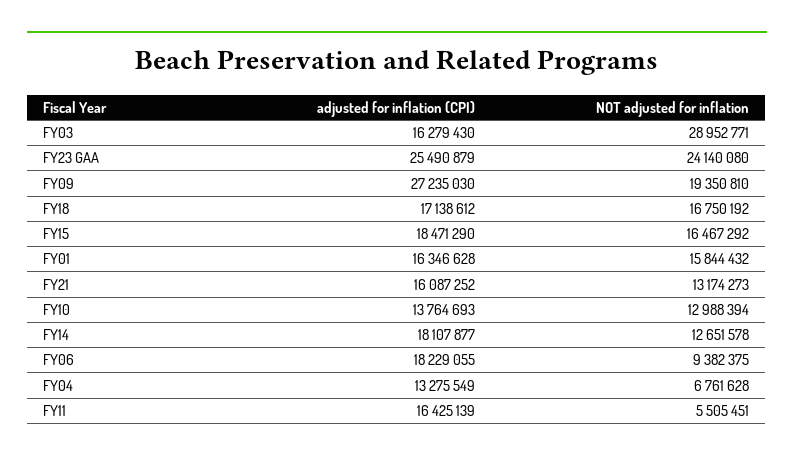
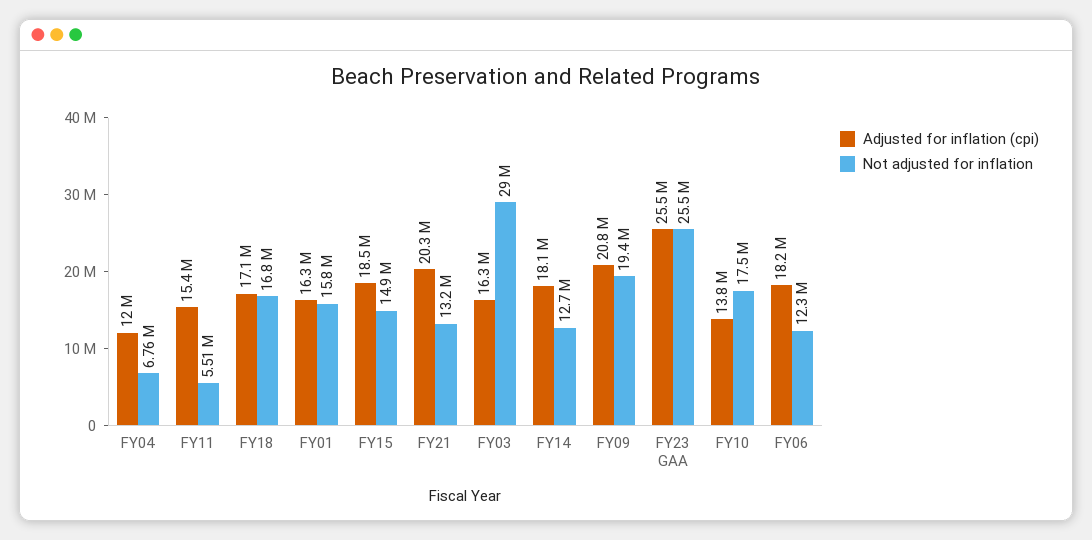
  {
    "adjusted for inflation (CPI)": {
      "FY03": 16279430,
      "FY23 GAA": 25490879,
-     "FY09": 27235030,
+     "FY09": 20800000,
      "FY18": 17138612,
      "FY15": 18471290,
      "FY01": 16346628,
-     "FY21": 16087252,
+     "FY21": 20300000,
      "FY10": 13764693,
      "FY14": 18107877,
      "FY06": 18229055,
-     "FY04": 13275549,
+     "FY04": 12000000,
-     "FY11": 16425139
+     "FY11": 15400000
    },
    "NOT adjusted for inflation": {
      "FY03": 28952771,
-     "FY23 GAA": 24140080,
+     "FY23 GAA": 25500000,
      "FY09": 19350810,
      "FY18": 16750192,
-     "FY15": 16467292,
+     "FY15": 14900000,
      "FY01": 15844432,
      "FY21": 13174273,
-     "FY10": 12988394,
+     "FY10": 17500000,
      "FY14": 12651578,
-     "FY06": 9382375,
+     "FY06": 12300000,
      "FY04": 6761628,
      "FY11": 5505451
    }
  }

